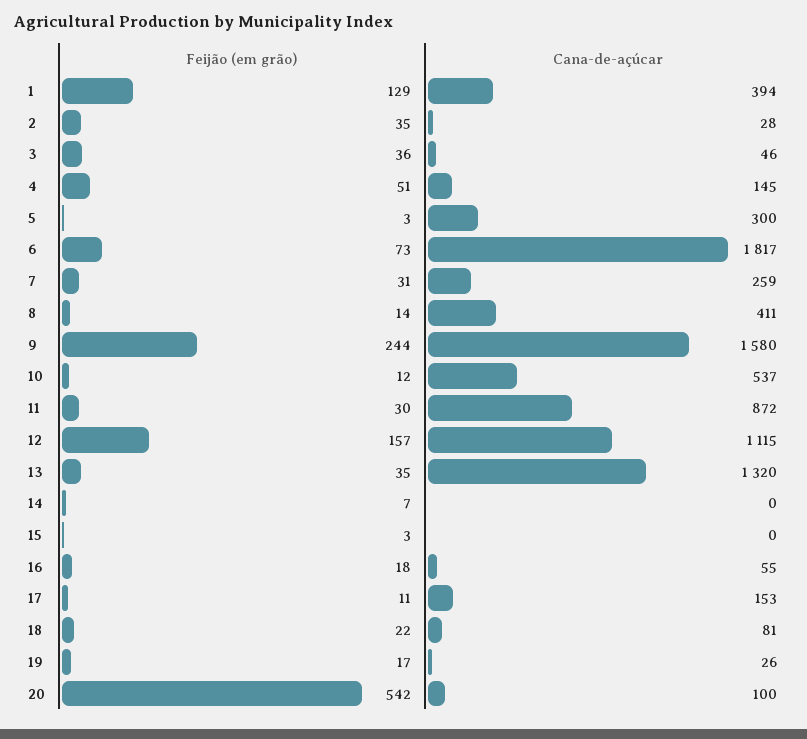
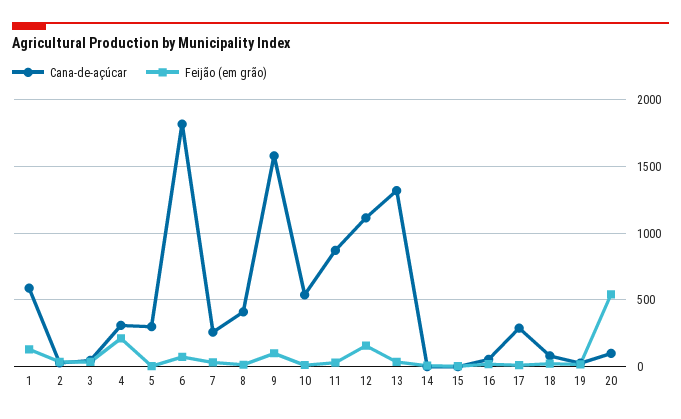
  {
    "Feijão (em grão)": {
      "1": 129,
      "2": 35,
      "3": 36,
-     "4": 51,
+     "4": 200,
      "5": 3,
      "6": 73,
      "7": 31,
      "8": 14,
-     "9": 244,
+     "9": 100,
      "10": 12,
      "11": 30,
      "12": 157,
      "13": 35,
      "14": 7,
      "15": 3,
      "16": 18,
      "17": 11,
      "18": 22,
      "19": 17,
      "20": 542
    },
    "Cana-de-açúcar": {
-     "1": 394,
+     "1": 600,
      "2": 28,
      "3": 46,
-     "4": 145,
+     "4": 300,
      "5": 300,
      "6": 1817,
      "7": 259,
      "8": 411,
      "9": 1580,
      "10": 537,
      "11": 872,
      "12": 1115,
      "13": 1320,
      "14": 0,
      "15": 0,
      "16": 55,
-     "17": 153,
+     "17": 300,
      "18": 81,
      "19": 26,
      "20": 100
    }
  }

